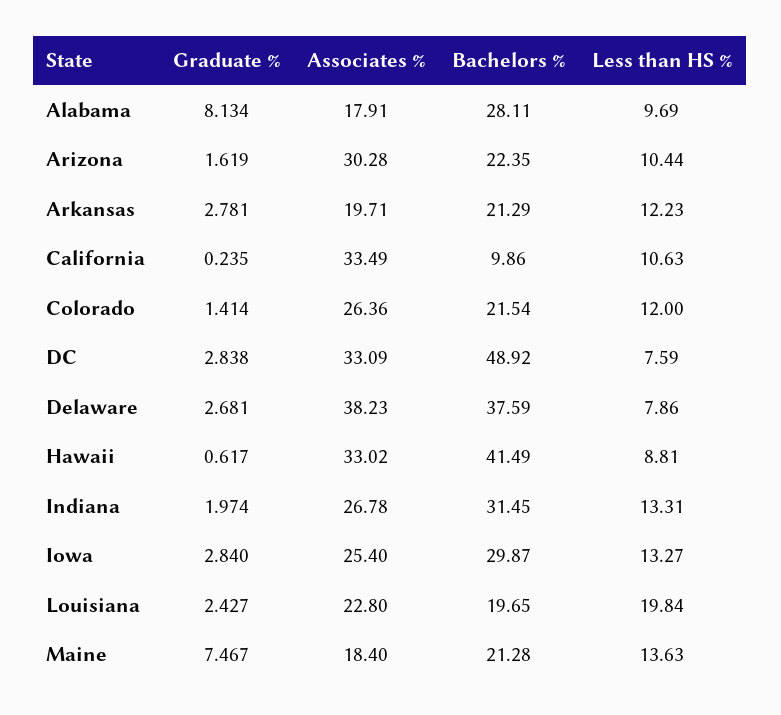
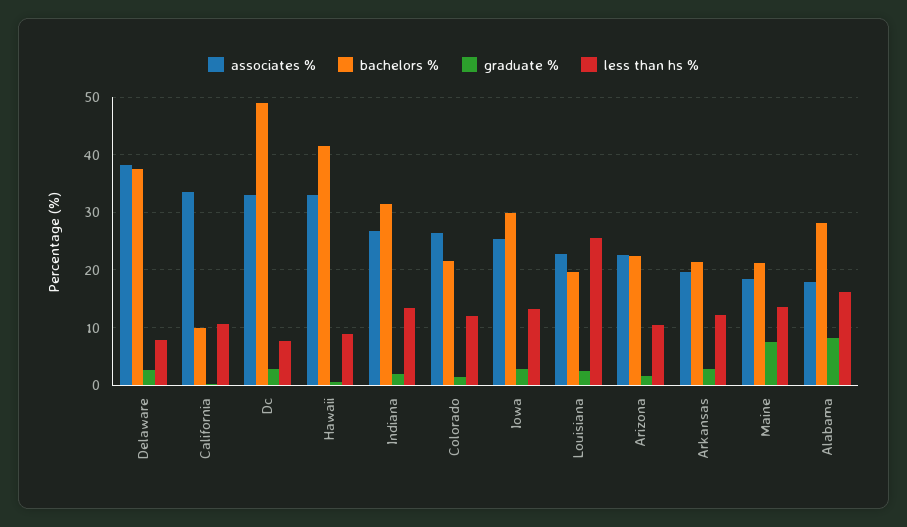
  {
    "Graduate %": {
      "Alabama": 8.134,
      "Arizona": 1.619,
      "Arkansas": 2.781,
      "California": 0.235,
      "Colorado": 1.414,
      "DC": 2.838,
      "Delaware": 2.681,
      "Hawaii": 0.617,
      "Indiana": 1.974,
      "Iowa": 2.84,
      "Louisiana": 2.427,
      "Maine": 7.467
    },
    "Associates %": {
      "Alabama": 17.91,
-     "Arizona": 30.28,
+     "Arizona": 22,
      "Arkansas": 19.71,
      "California": 33.49,
      "Colorado": 26.36,
      "DC": 33.09,
      "Delaware": 38.23,
      "Hawaii": 33.02,
      "Indiana": 26.78,
      "Iowa": 25.4,
      "Louisiana": 22.8,
      "Maine": 18.4
    },
    "Bachelors %": {
      "Alabama": 28.11,
      "Arizona": 22.35,
      "Arkansas": 21.29,
      "California": 9.86,
      "Colorado": 21.54,
      "DC": 48.92,
      "Delaware": 37.59,
      "Hawaii": 41.49,
      "Indiana": 31.45,
      "Iowa": 29.87,
      "Louisiana": 19.65,
      "Maine": 21.28
    },
    "Less than HS %": {
-     "Alabama": 9.69,
+     "Alabama": 16,
      "Arizona": 10.44,
      "Arkansas": 12.23,
      "California": 10.63,
      "Colorado": 12,
      "DC": 7.59,
      "Delaware": 7.86,
      "Hawaii": 8.81,
      "Indiana": 13.31,
      "Iowa": 13.27,
-     "Louisiana": 19.84,
+     "Louisiana": 26,
      "Maine": 13.63
    }
  }

